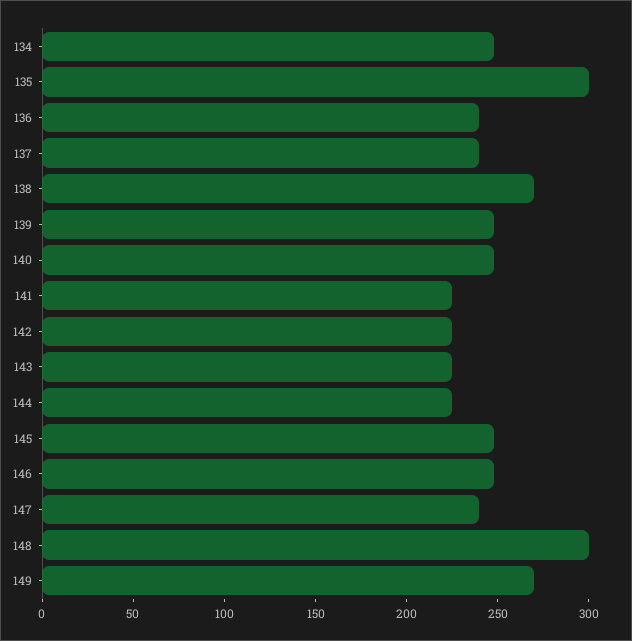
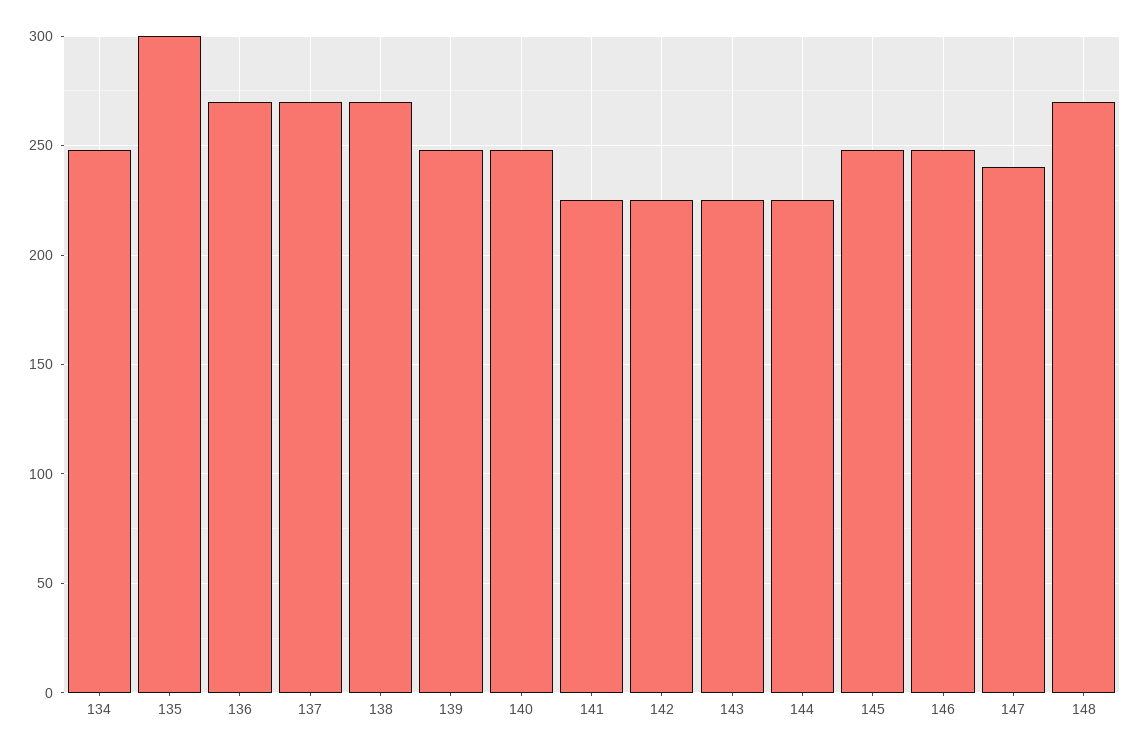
  {
    "134": 250,
    "135": 300,
-   "136": 240,
+   "136": 270,
-   "137": 240,
+   "137": 270,
    "138": 270,
    "139": 250,
    "140": 250,
    "141": 225,
    "142": 225,
    "143": 225,
    "144": 225,
    "145": 250,
    "146": 250,
    "147": 240,
-   "148": 300,
+   "148": 270
-   "149": 270
  }

